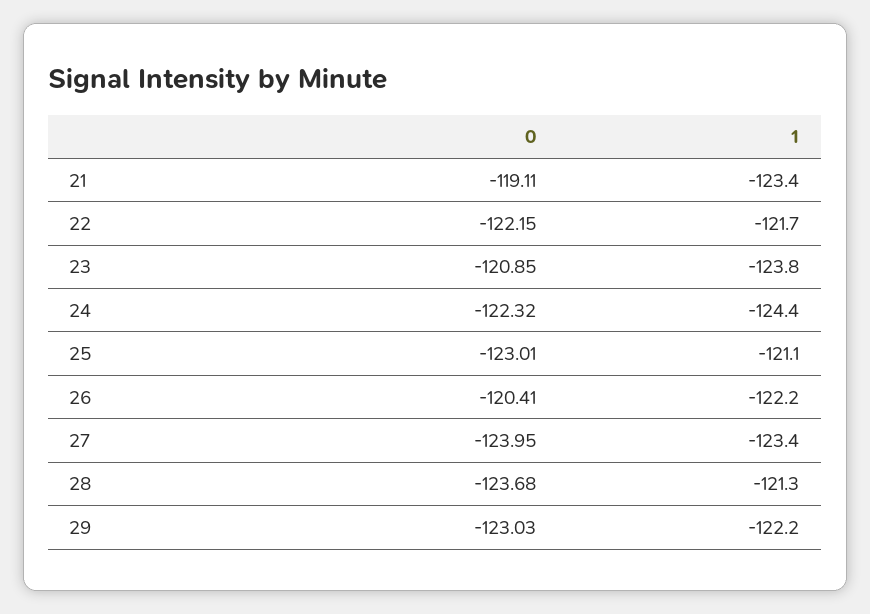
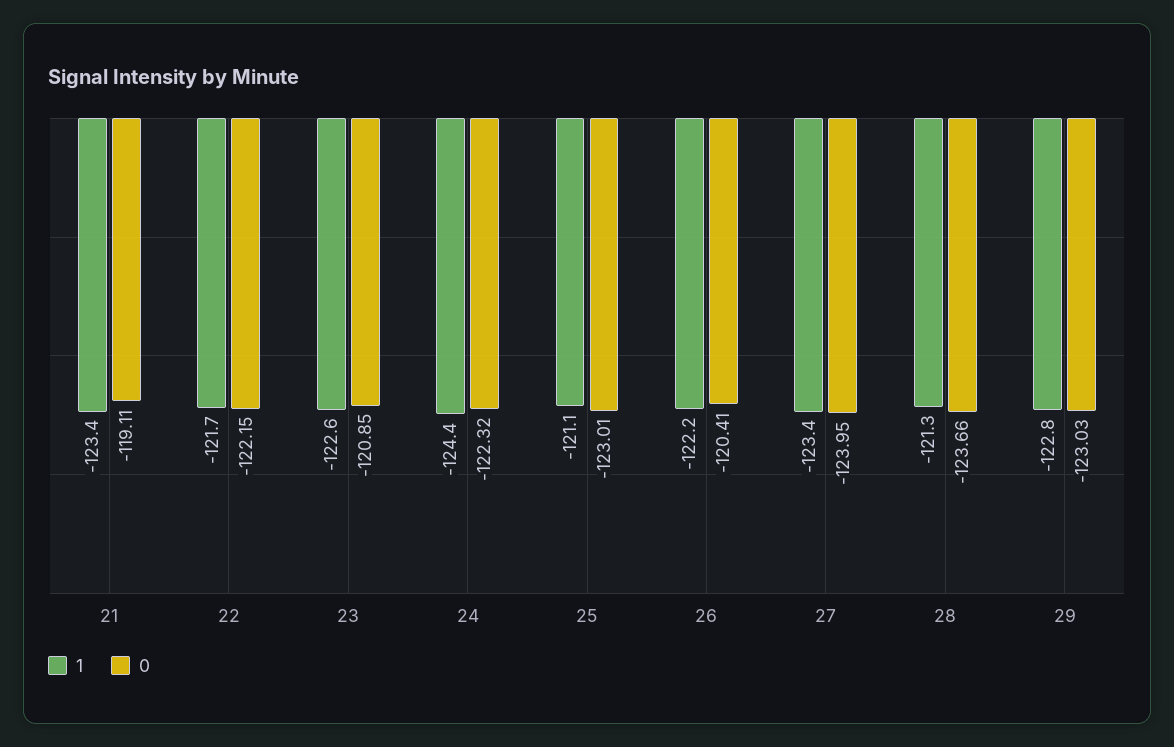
  {
    "0": {
      "21": -119.11,
      "22": -122.15,
      "23": -120.85,
      "24": -122.32,
      "25": -123.01,
      "26": -120.41,
      "27": -123.95,
-     "28": -123.68,
+     "28": -123.66,
      "29": -123.03
    },
    "1": {
      "21": -123.4,
      "22": -121.7,
-     "23": -123.8,
+     "23": -122.6,
      "24": -124.4,
      "25": -121.1,
      "26": -122.2,
      "27": -123.4,
      "28": -121.3,
-     "29": -122.2
+     "29": -122.8
    }
  }

